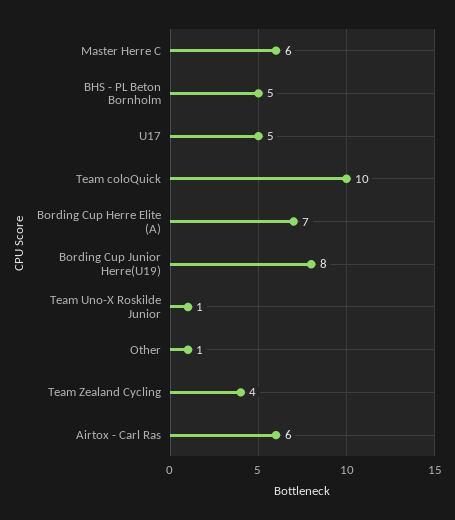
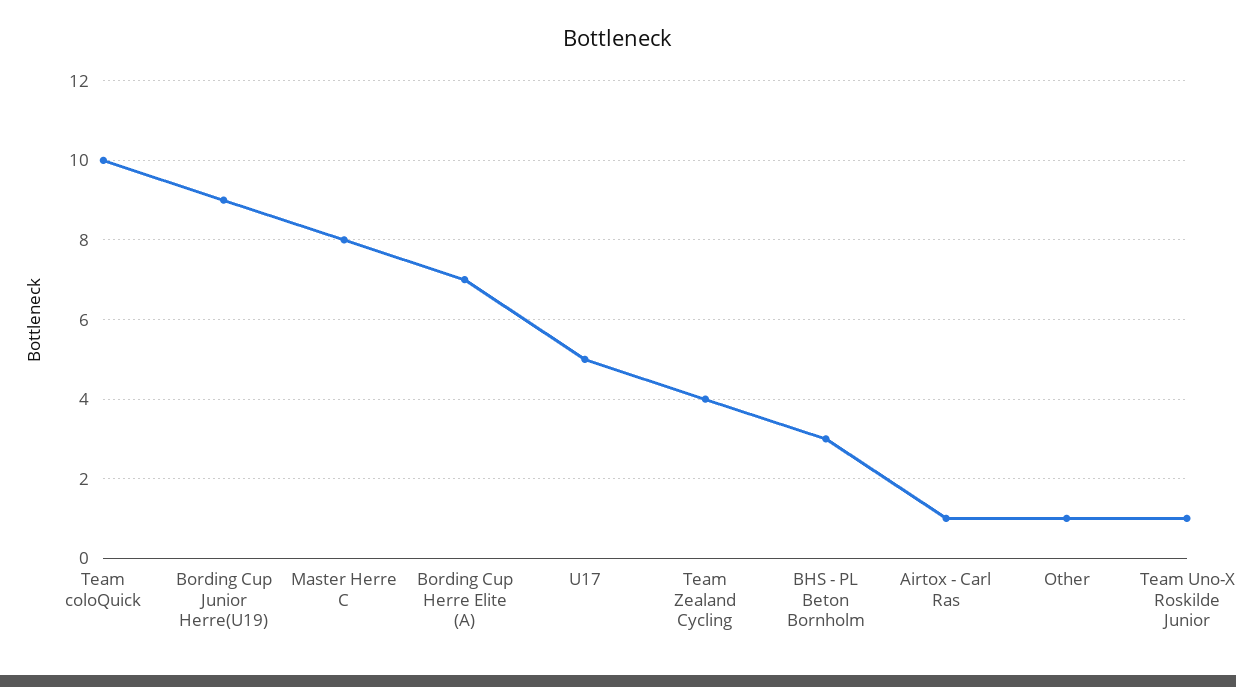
  {
-   "Master Herre C": 6,
+   "Master Herre C": 8,
-   "BHS - PL Beton Bornholm": 5,
+   "BHS - PL Beton Bornholm": 3,
    "U17": 5,
    "Team coloQuick": 10,
    "Bording Cup Herre Elite (A)": 7,
-   "Bording Cup Junior Herre(U19)": 8,
+   "Bording Cup Junior Herre(U19)": 9,
    "Team Uno-X Roskilde Junior": 1,
    "Other": 1,
    "Team Zealand Cycling": 4,
-   "Airtox - Carl Ras": 6
+   "Airtox - Carl Ras": 1
  }

